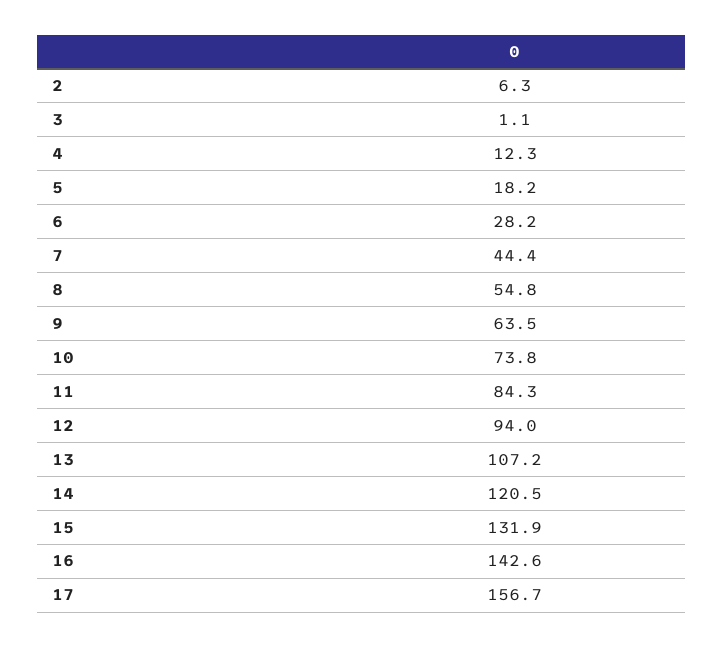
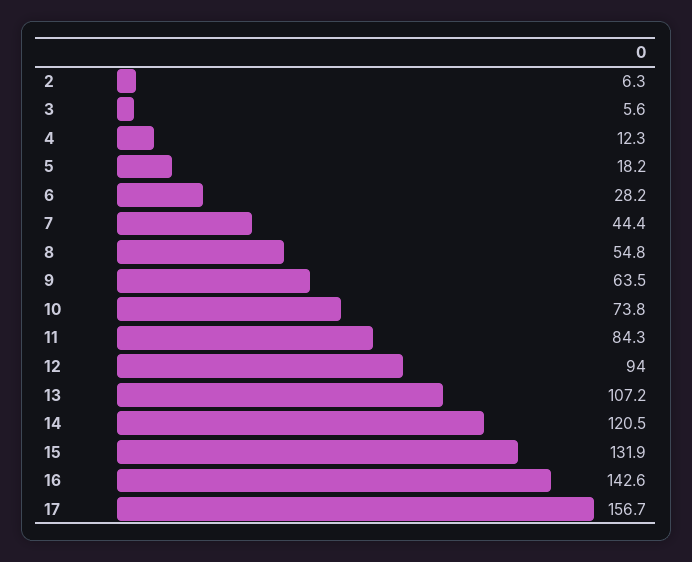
  {
    "2": 6.3,
-   "3": 1.1,
+   "3": 5.6,
    "4": 12.3,
    "5": 18.2,
    "6": 28.2,
    "7": 44.4,
    "8": 54.8,
    "9": 63.5,
    "10": 73.8,
    "11": 84.3,
    "12": 94,
    "13": 107.2,
    "14": 120.5,
    "15": 131.9,
    "16": 142.6,
    "17": 156.7
  }

